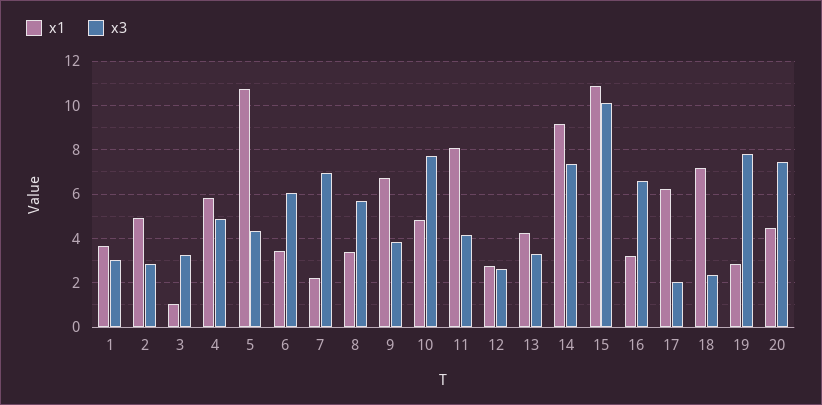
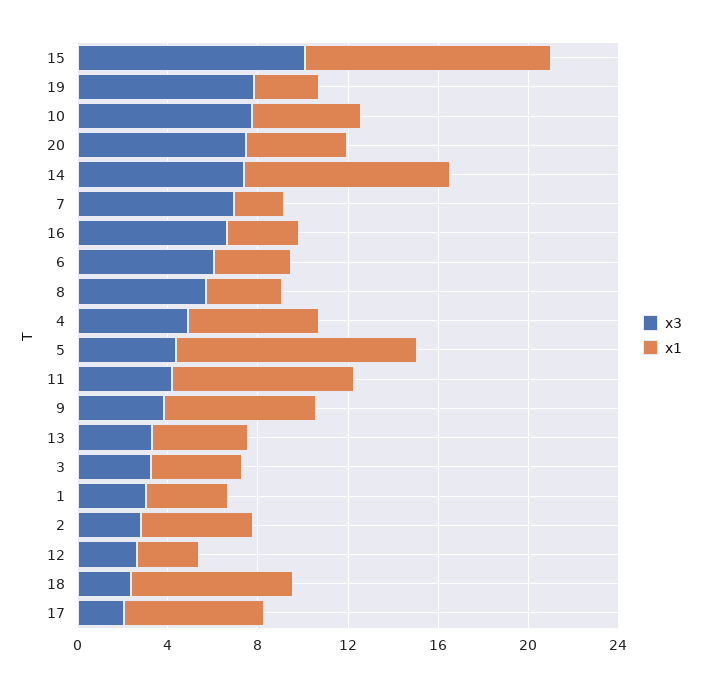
  {
    "x1": {
      "1": 3.5,
      "2": 5,
-     "3": 1,
+     "3": 4,
      "4": 6,
      "5": 10.5,
      "6": 3.5,
      "7": 2,
      "8": 3.5,
      "9": 6.5,
      "10": 5,
      "11": 8,
      "12": 2.5,
      "13": 4,
      "14": 9,
      "15": 11,
      "16": 3,
      "17": 6,
      "18": 7,
      "19": 3,
      "20": 4.5
    },
    "x3": {
      "1": 3,
      "2": 3,
      "3": 3.5,
      "4": 5,
      "5": 4.5,
      "6": 6,
      "7": 7,
      "8": 5.5,
      "9": 4,
      "10": 7.5,
      "11": 4,
      "12": 2.5,
      "13": 3.5,
      "14": 7.5,
      "15": 10,
      "16": 6.5,
      "17": 2,
      "18": 2.5,
      "19": 8,
      "20": 7.5
    }
  }

